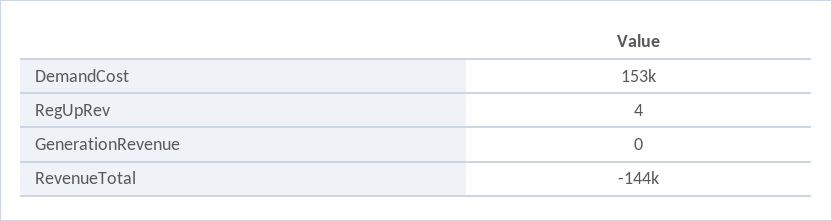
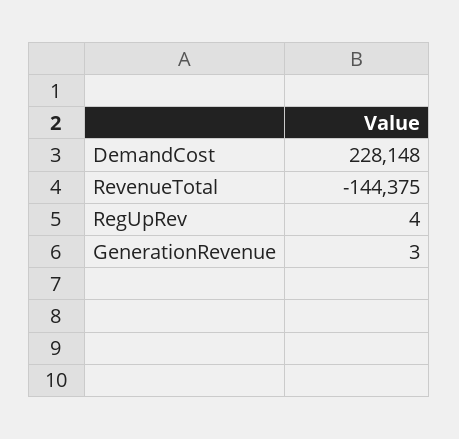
  {
-   "DemandCost": 153000,
+   "DemandCost": 228148,
    "RegUpRev": 4,
-   "GenerationRevenue": 0,
+   "GenerationRevenue": 3,
    "RevenueTotal": -144375
  }

